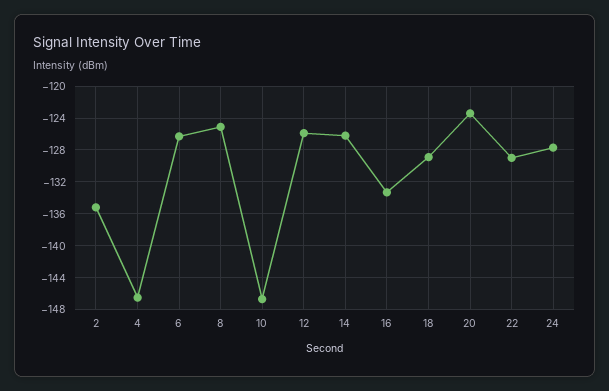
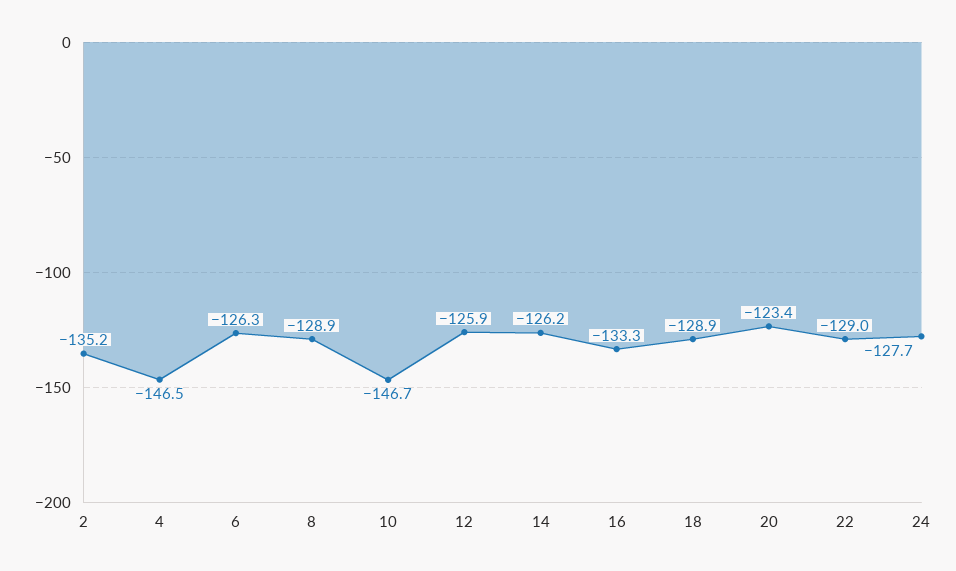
  {
    "2": -135.2,
    "4": -146.5,
    "6": -126.3,
-   "8": -125,
+   "8": -128.9,
    "10": -146.7,
    "12": -125.9,
    "14": -126.2,
    "16": -133.3,
    "18": -128.9,
    "20": -123.4,
    "22": -129,
    "24": -127.7
  }

